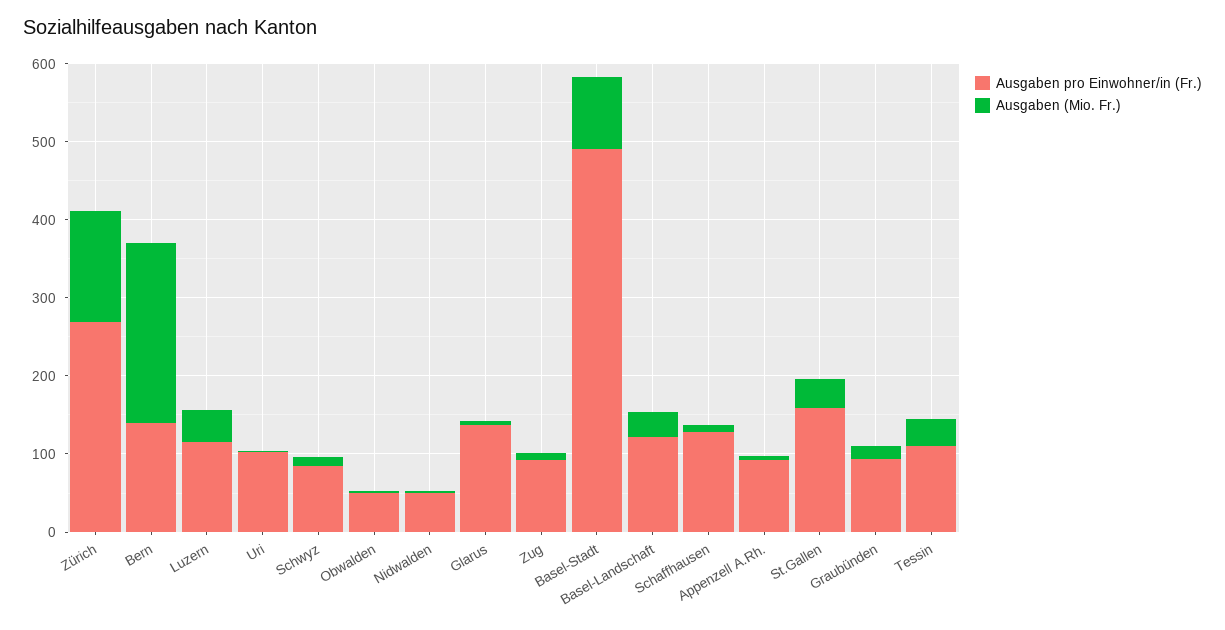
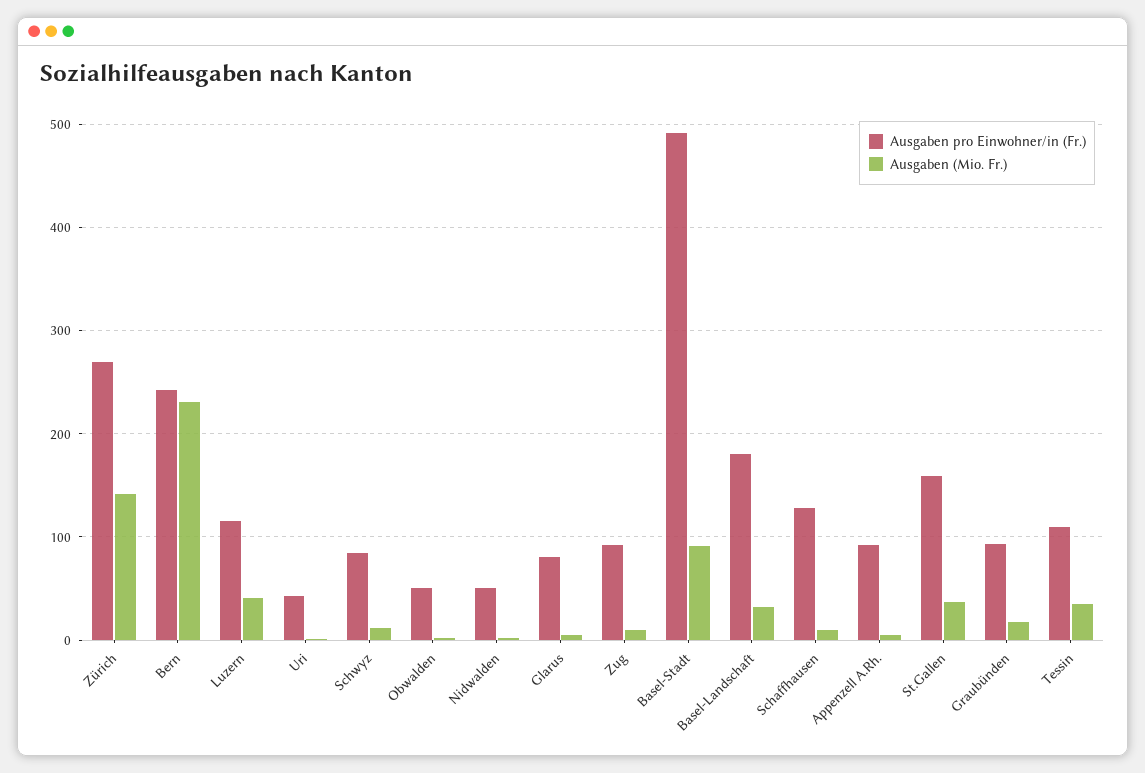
  {
    "Ausgaben pro Einwohner/in (Fr.)": {
      "Zürich": 270,
-     "Bern": 140,
+     "Bern": 240,
      "Luzern": 120,
-     "Uri": 100,
+     "Uri": 40,
      "Schwyz": 80,
      "Obwalden": 50,
      "Nidwalden": 50,
-     "Glarus": 140,
+     "Glarus": 80,
      "Zug": 90,
      "Basel-Stadt": 490,
-     "Basel-Landschaft": 120,
+     "Basel-Landschaft": 180,
      "Schaffhausen": 130,
      "Appenzell A.Rh.": 90,
      "St.Gallen": 160,
      "Graubünden": 90,
      "Tessin": 110
    },
    "Ausgaben (Mio. Fr.)": {
      "Zürich": 140,
      "Bern": 230,
      "Luzern": 40,
      "Uri": 0,
      "Schwyz": 10,
      "Obwalden": 0,
      "Nidwalden": 0,
      "Glarus": 10,
      "Zug": 10,
      "Basel-Stadt": 90,
      "Basel-Landschaft": 30,
      "Schaffhausen": 10,
      "Appenzell A.Rh.": 0,
      "St.Gallen": 40,
      "Graubünden": 20,
      "Tessin": 30
    }
  }

